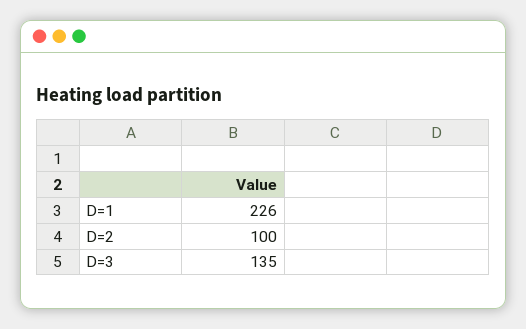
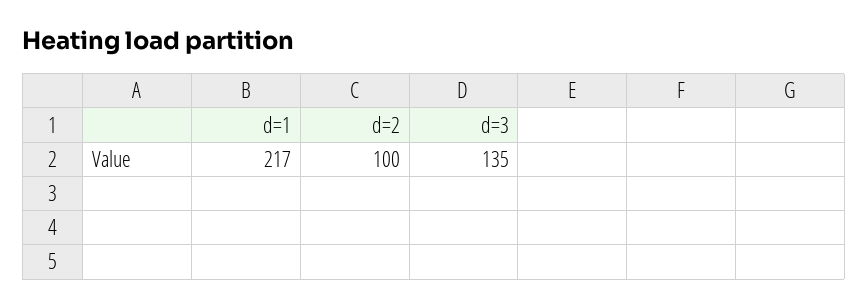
  {
-   "D=1": 226,
+   "D=1": 217,
    "D=2": 100,
    "D=3": 135
  }

